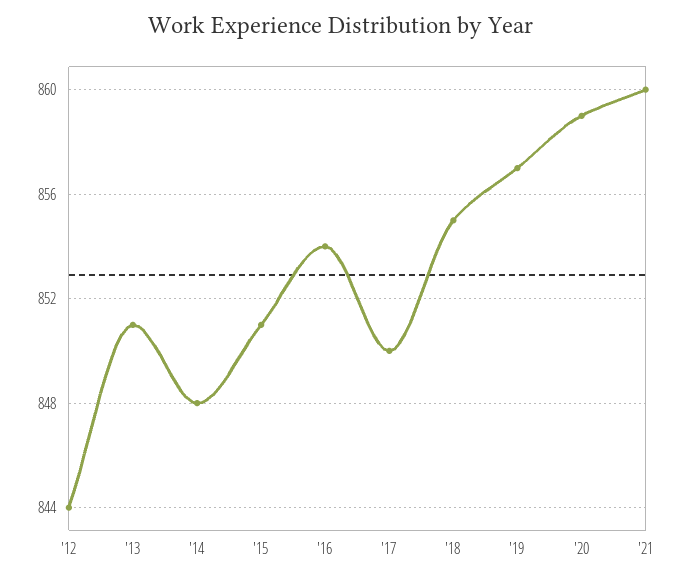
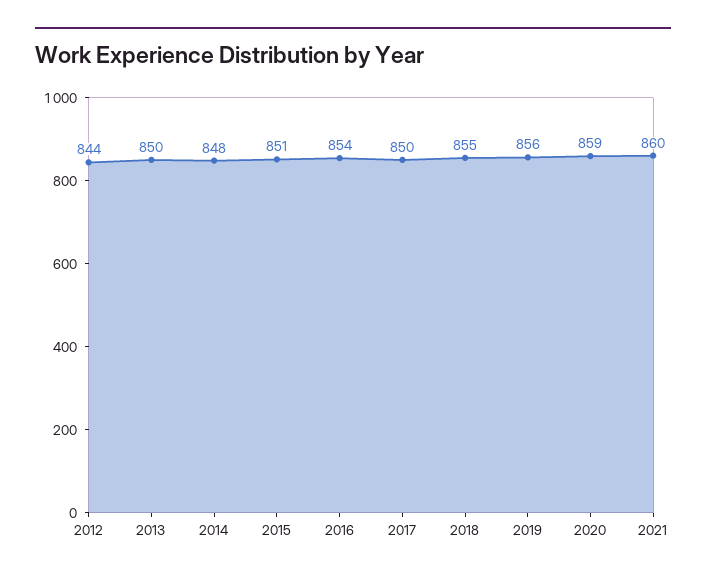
  {
    "'12": 844,
-   "'13": 851,
+   "'13": 850,
    "'14": 848,
    "'15": 851,
    "'16": 854,
    "'17": 850,
    "'18": 855,
-   "'19": 857,
+   "'19": 856,
    "'20": 859,
    "'21": 860
  }

